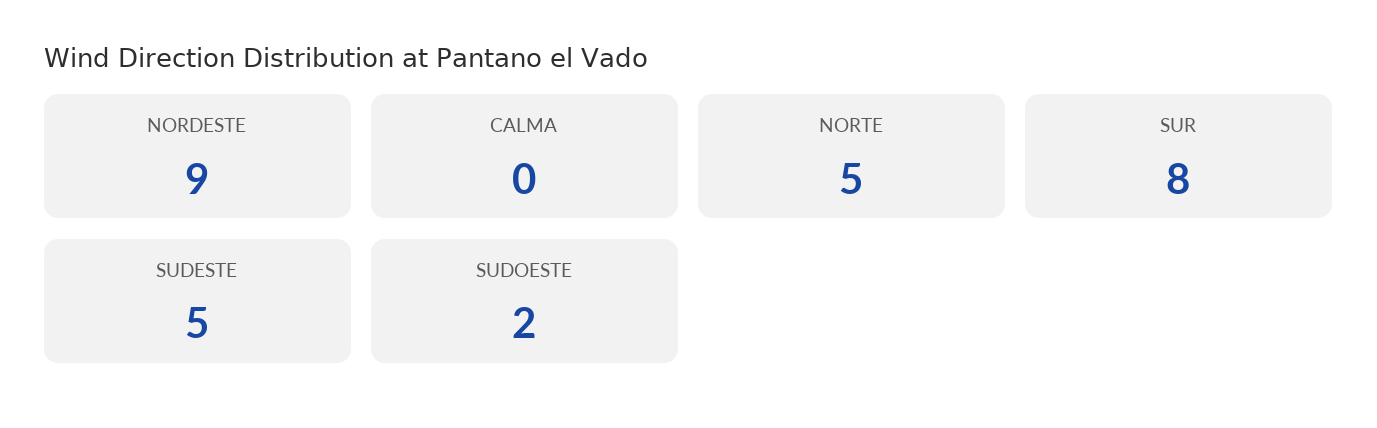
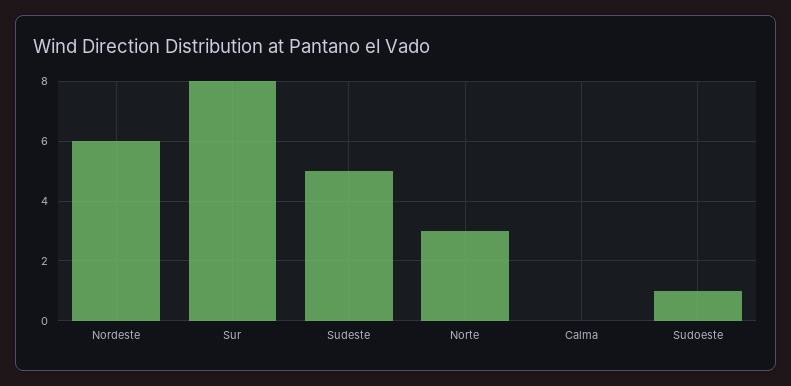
  {
-   "NORDESTE": 9,
+   "NORDESTE": 6,
    "CALMA": 0,
-   "NORTE": 5,
+   "NORTE": 3,
    "SUR": 8,
    "SUDESTE": 5,
-   "SUDOESTE": 2
+   "SUDOESTE": 1
  }

